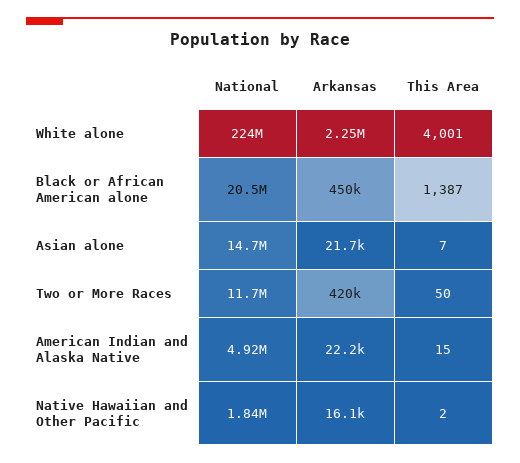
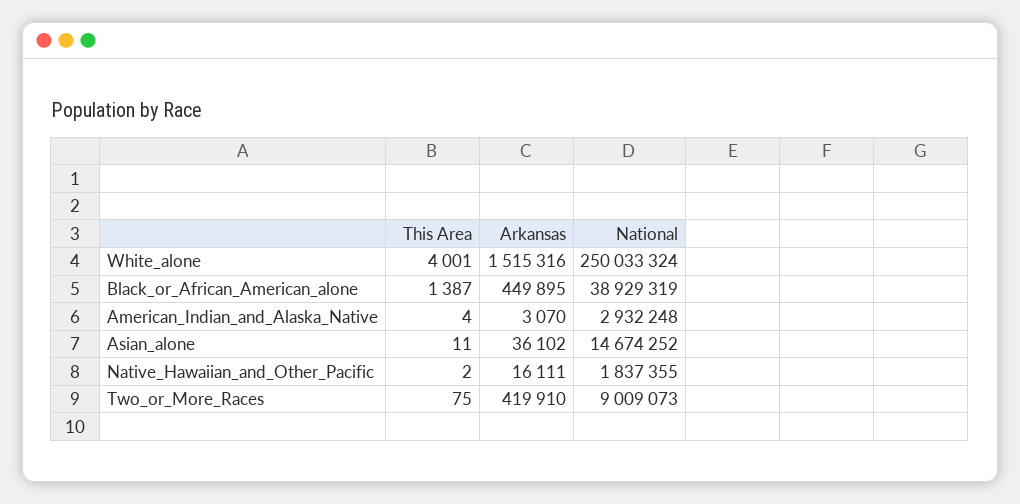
  {
    "National": {
-     "White alone": 224000000,
+     "White alone": 250033324,
-     "Black or African American alone": 20500000,
+     "Black or African American alone": 38929319,
      "Asian alone": 14674252,
-     "Two or More Races": 11700000,
+     "Two or More Races": 9009073,
-     "American Indian and Alaska Native": 4920000,
+     "American Indian and Alaska Native": 2932248,
      "Native Hawaiian and Other Pacific": 1837355
    },
    "Arkansas": {
-     "White alone": 2250000,
+     "White alone": 1515316,
      "Black or African American alone": 449895,
-     "Asian alone": 21700,
+     "Asian alone": 36102,
      "Two or More Races": 419910,
-     "American Indian and Alaska Native": 22200,
+     "American Indian and Alaska Native": 3070,
      "Native Hawaiian and Other Pacific": 16111
    },
    "This Area": {
      "White alone": 4001,
      "Black or African American alone": 1387,
-     "Asian alone": 7,
+     "Asian alone": 11,
-     "Two or More Races": 50,
+     "Two or More Races": 75,
-     "American Indian and Alaska Native": 15,
+     "American Indian and Alaska Native": 4,
      "Native Hawaiian and Other Pacific": 2
    }
  }

